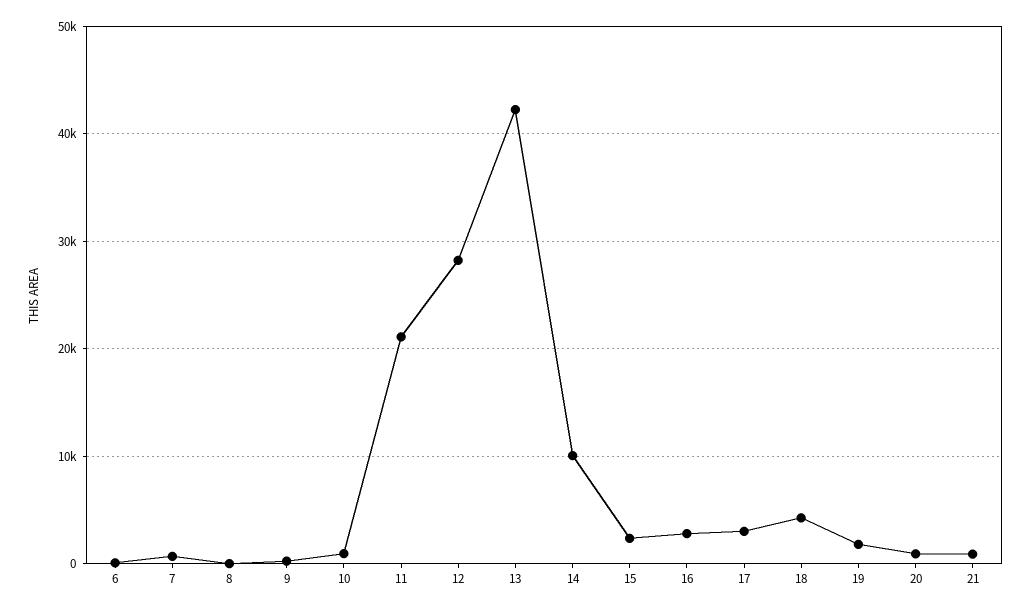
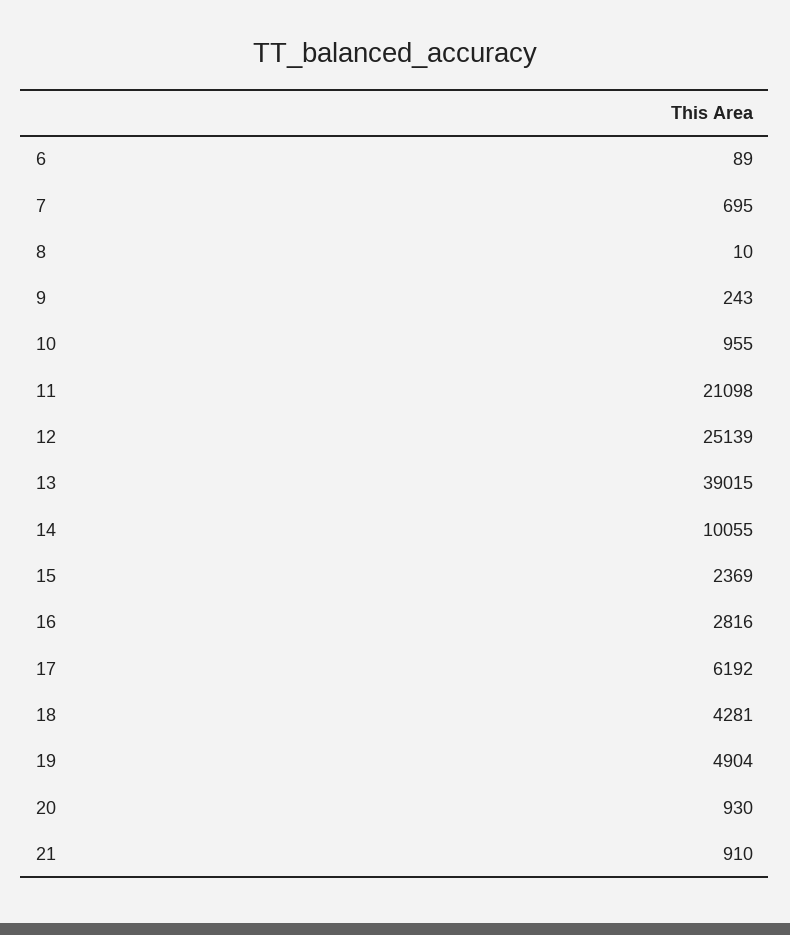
  {
    "6": 89,
    "7": 695,
    "8": 10,
    "9": 243,
    "10": 955,
    "11": 21098,
-   "12": 28000,
+   "12": 25139,
-   "13": 42000,
+   "13": 39015,
    "14": 10055,
    "15": 2369,
    "16": 2816,
-   "17": 3000,
+   "17": 6192,
    "18": 4281,
-   "19": 2000,
+   "19": 4904,
    "20": 930,
    "21": 910
  }

